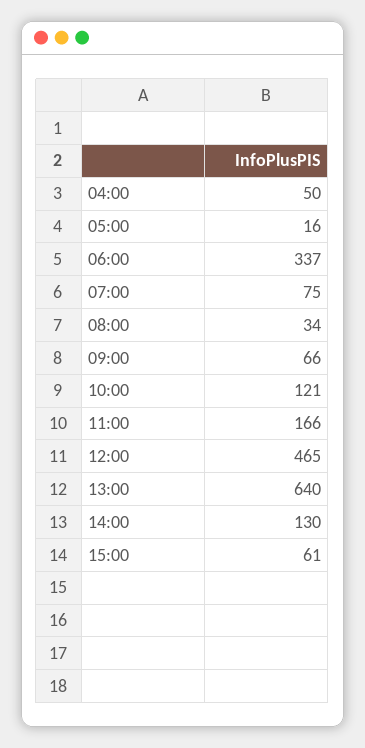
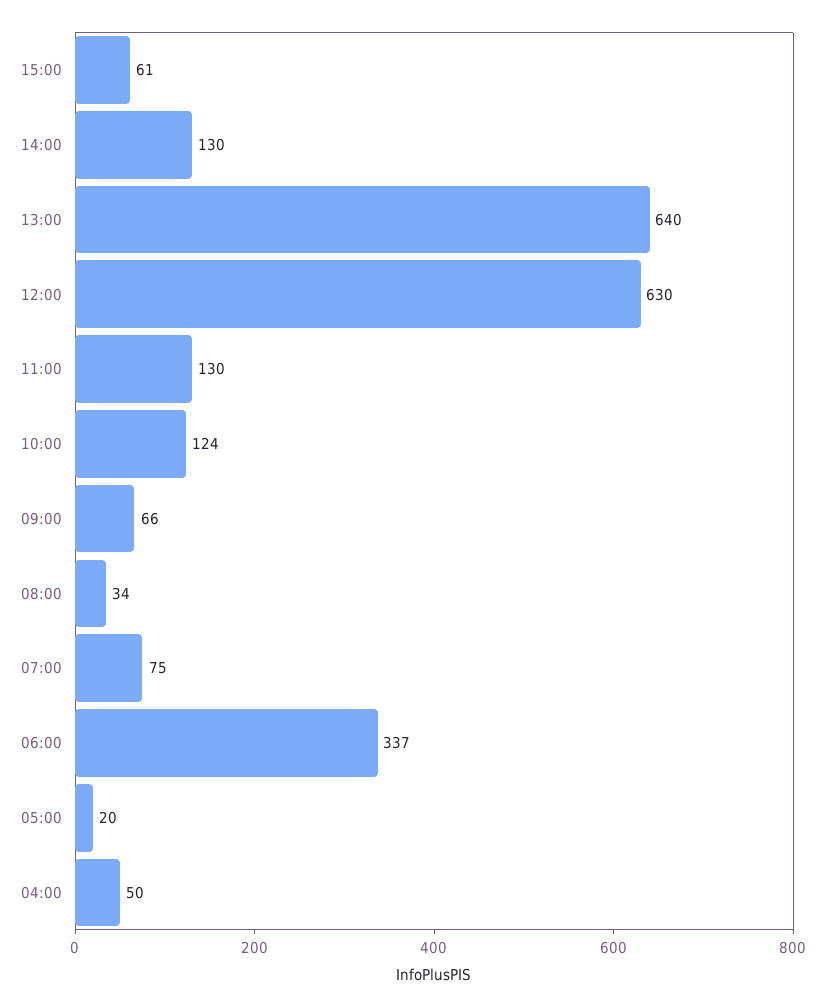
  {
    "04:00": 50,
-   "05:00": 16,
+   "05:00": 20,
    "06:00": 337,
    "07:00": 75,
    "08:00": 34,
    "09:00": 66,
-   "10:00": 121,
+   "10:00": 124,
-   "11:00": 166,
+   "11:00": 130,
-   "12:00": 465,
+   "12:00": 630,
    "13:00": 640,
    "14:00": 130,
    "15:00": 61
  }

